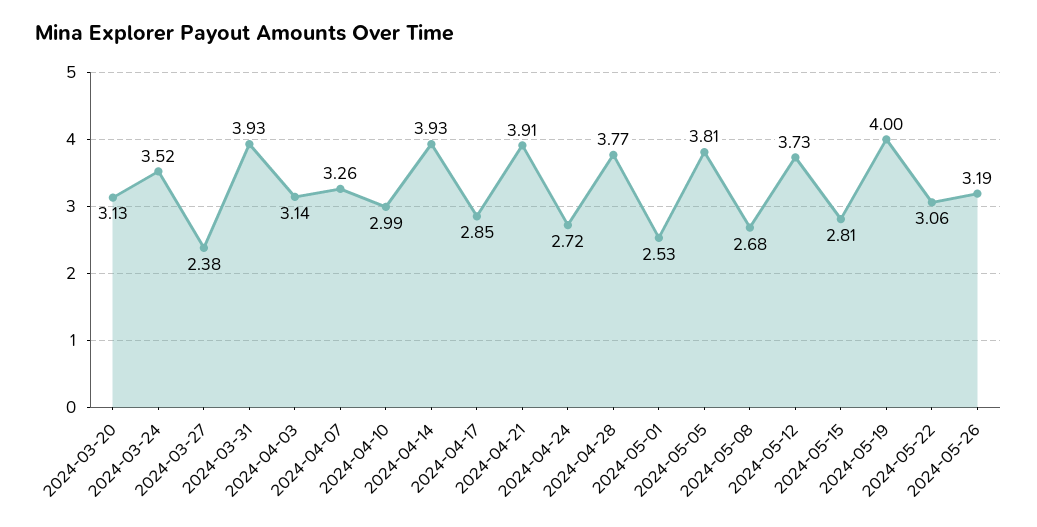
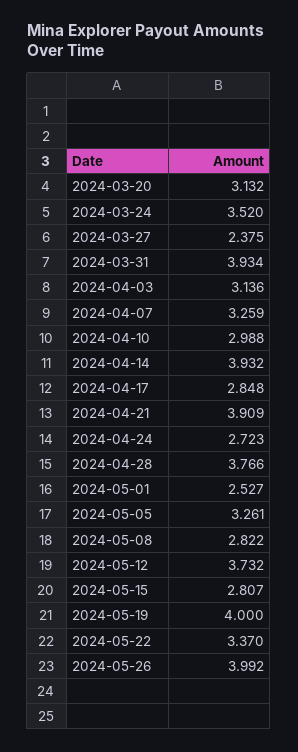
  {
    "2024-03-20": 3.132,
    "2024-03-24": 3.52,
    "2024-03-27": 2.375,
    "2024-03-31": 3.934,
    "2024-04-03": 3.136,
    "2024-04-07": 3.259,
    "2024-04-10": 2.988,
    "2024-04-14": 3.932,
    "2024-04-17": 2.848,
    "2024-04-21": 3.909,
    "2024-04-24": 2.723,
    "2024-04-28": 3.766,
    "2024-05-01": 2.527,
-   "2024-05-05": 3.81,
+   "2024-05-05": 3.261,
-   "2024-05-08": 2.68,
+   "2024-05-08": 2.822,
    "2024-05-12": 3.732,
    "2024-05-15": 2.807,
    "2024-05-19": 4,
-   "2024-05-22": 3.06,
+   "2024-05-22": 3.37,
-   "2024-05-26": 3.19
+   "2024-05-26": 3.992
  }

